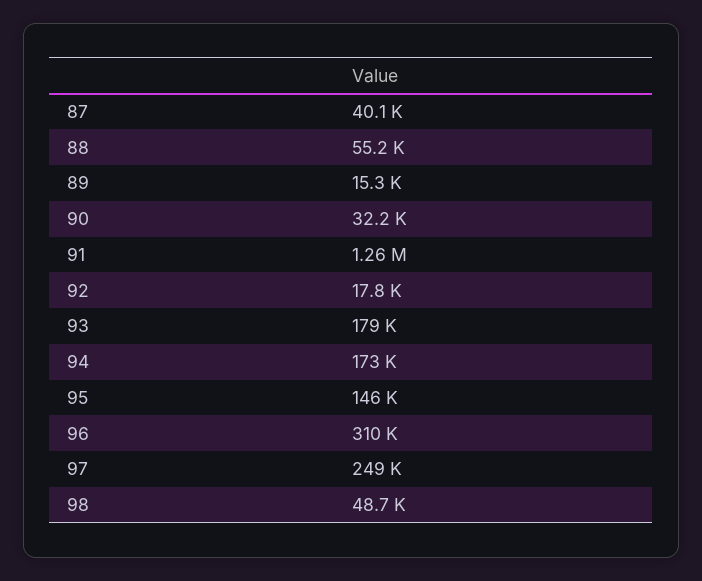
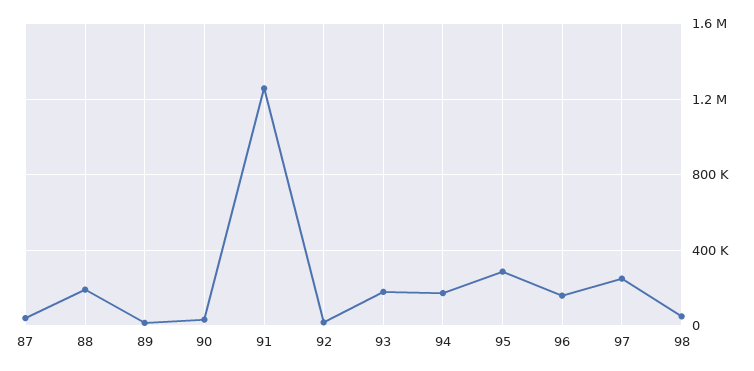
  {
    "87": 40100,
-   "88": 55200,
+   "88": 200000,
    "89": 15300,
    "90": 32200,
    "91": 1260000,
    "92": 17800,
    "93": 179000,
    "94": 173000,
-   "95": 146000,
+   "95": 300000,
-   "96": 310000,
+   "96": 150000,
    "97": 249000,
    "98": 48700
  }

